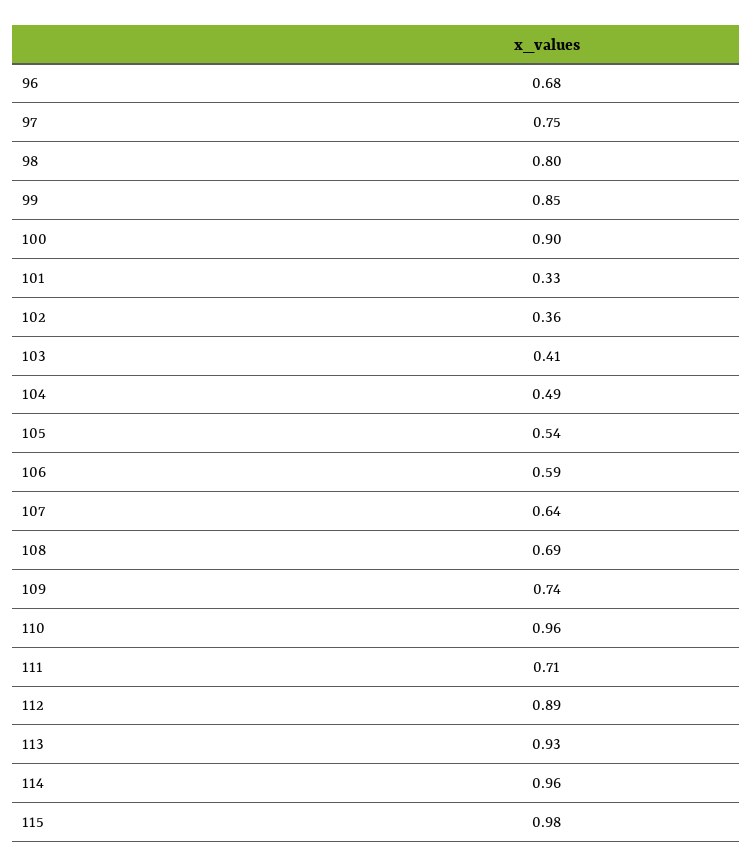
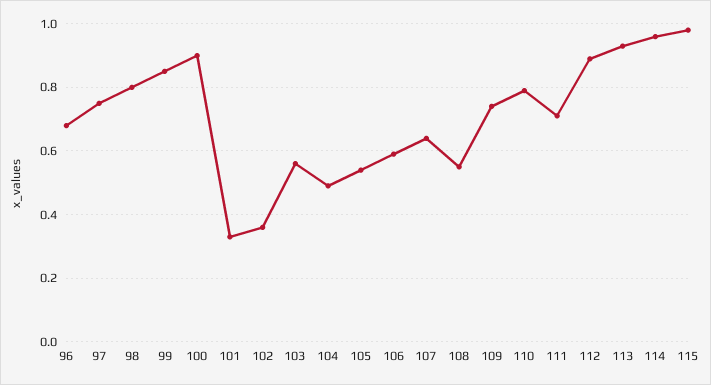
  {
    "96": 0.68,
    "97": 0.75,
    "98": 0.8,
    "99": 0.85,
    "100": 0.9,
    "101": 0.33,
    "102": 0.36,
-   "103": 0.41,
+   "103": 0.55,
    "104": 0.49,
    "105": 0.54,
    "106": 0.59,
    "107": 0.64,
-   "108": 0.69,
+   "108": 0.55,
    "109": 0.74,
-   "110": 0.96,
+   "110": 0.8,
    "111": 0.71,
    "112": 0.89,
    "113": 0.93,
    "114": 0.96,
    "115": 0.98
  }

